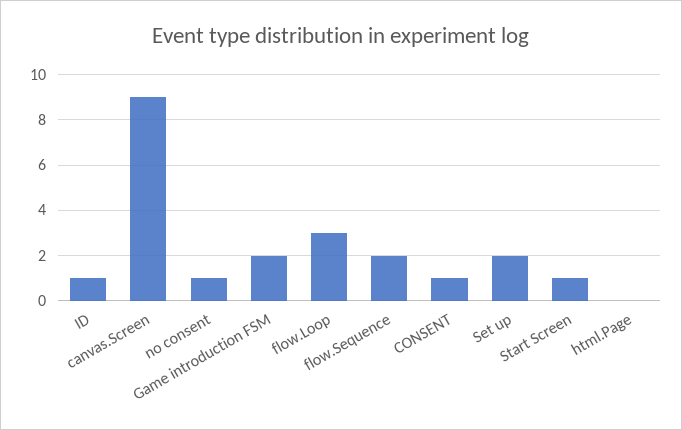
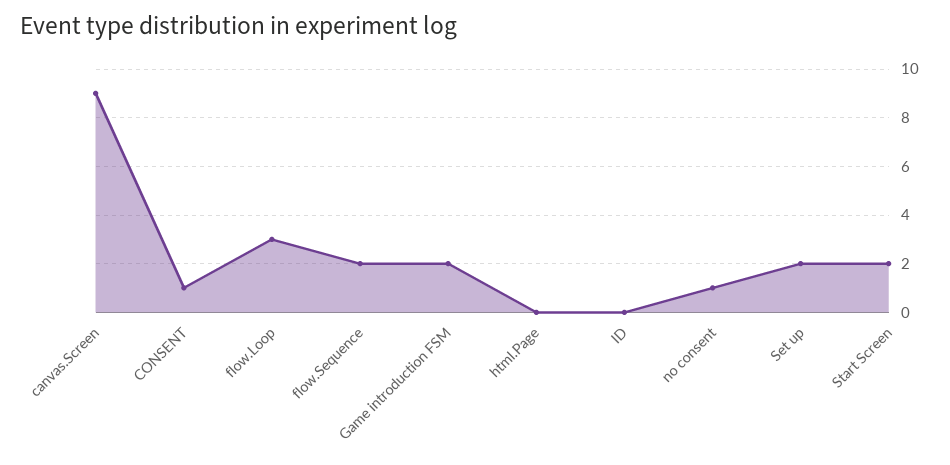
  {
-   "ID": 1,
+   "ID": 0,
    "canvas.Screen": 9,
    "no consent": 1,
    "Game introduction FSM": 2,
    "flow.Loop": 3,
    "flow.Sequence": 2,
    "CONSENT": 1,
    "Set up": 2,
-   "Start Screen": 1,
+   "Start Screen": 2,
    "html.Page": 0
  }

